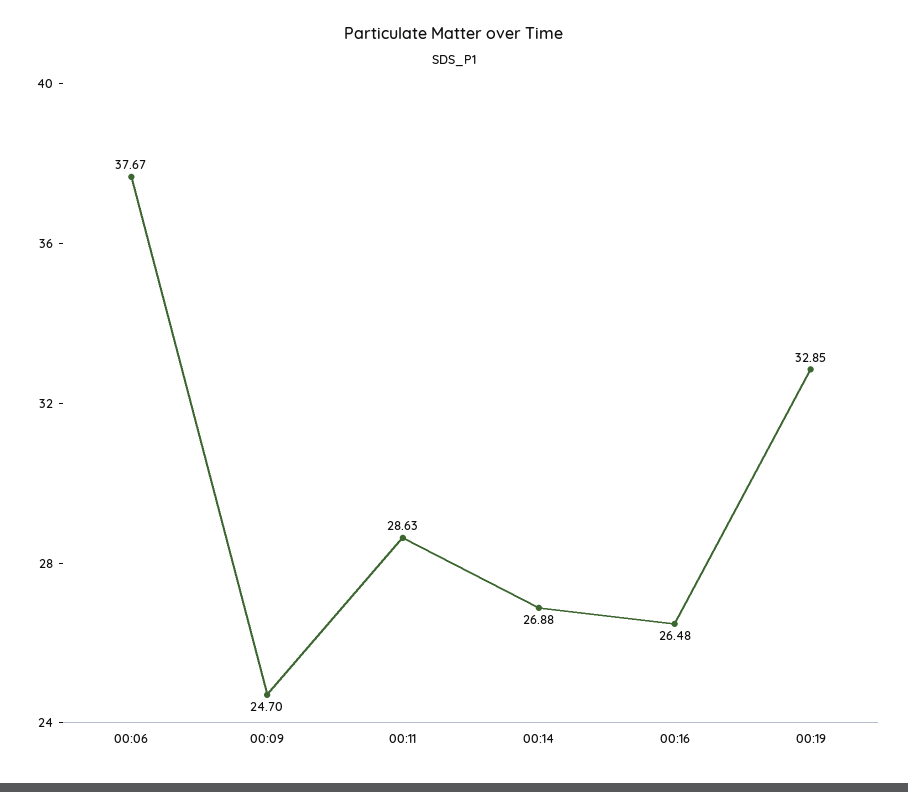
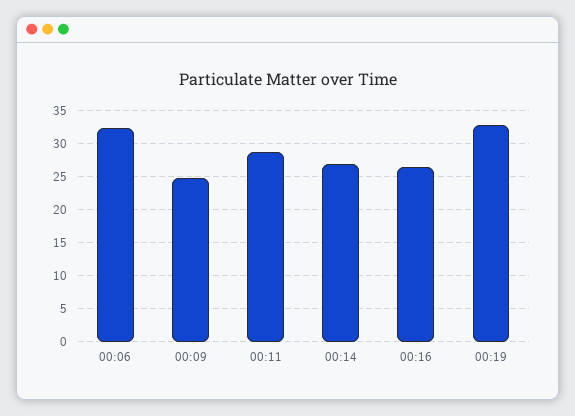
  {
-   "00:06": 37.67,
+   "00:06": 32,
    "00:09": 24.7,
    "00:11": 28.63,
    "00:14": 26.88,
    "00:16": 26.48,
    "00:19": 32.85
  }

